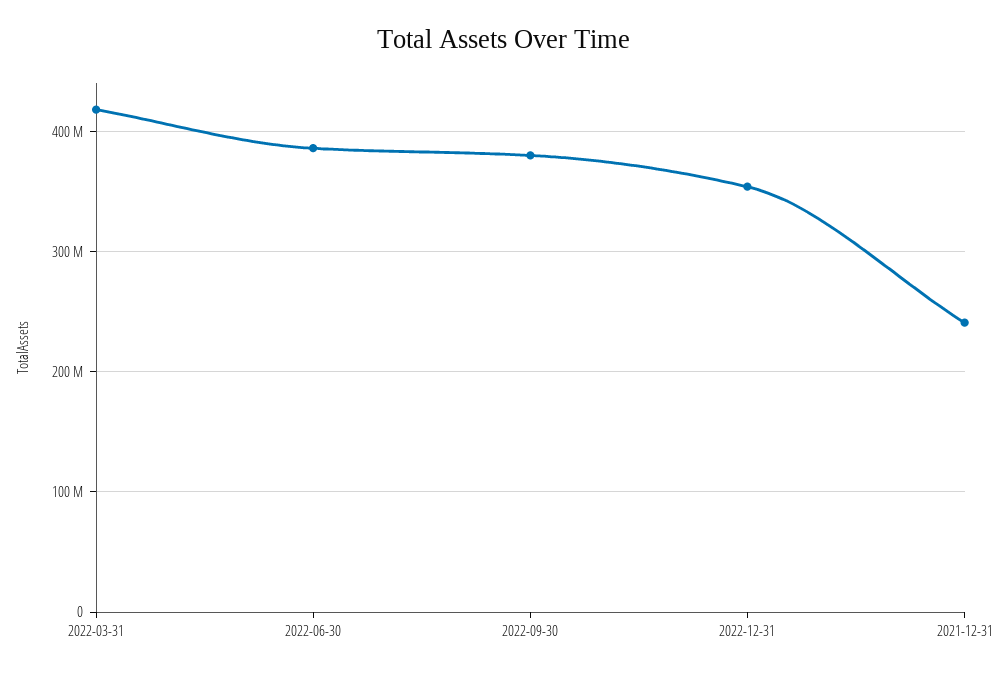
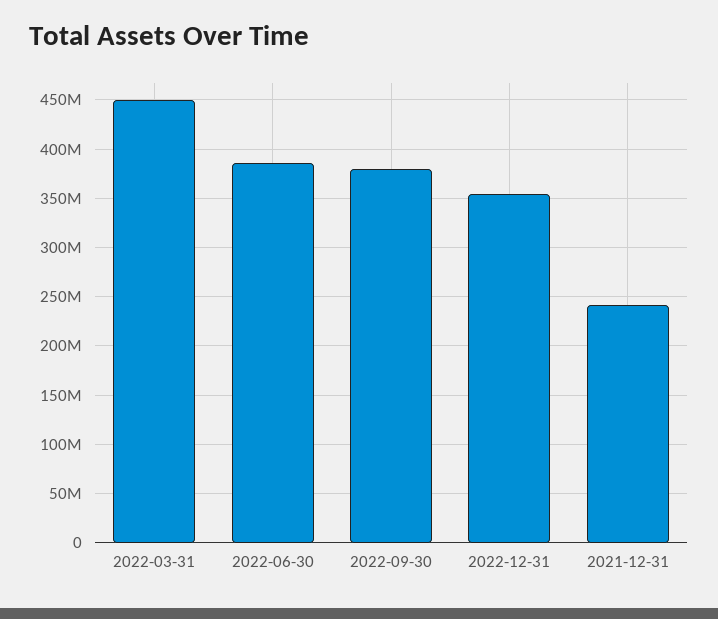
  {
-   "2022-03-31": 420000000,
+   "2022-03-31": 450000000,
    "2022-06-30": 390000000,
    "2022-09-30": 380000000,
    "2022-12-31": 350000000,
    "2021-12-31": 240000000
  }

